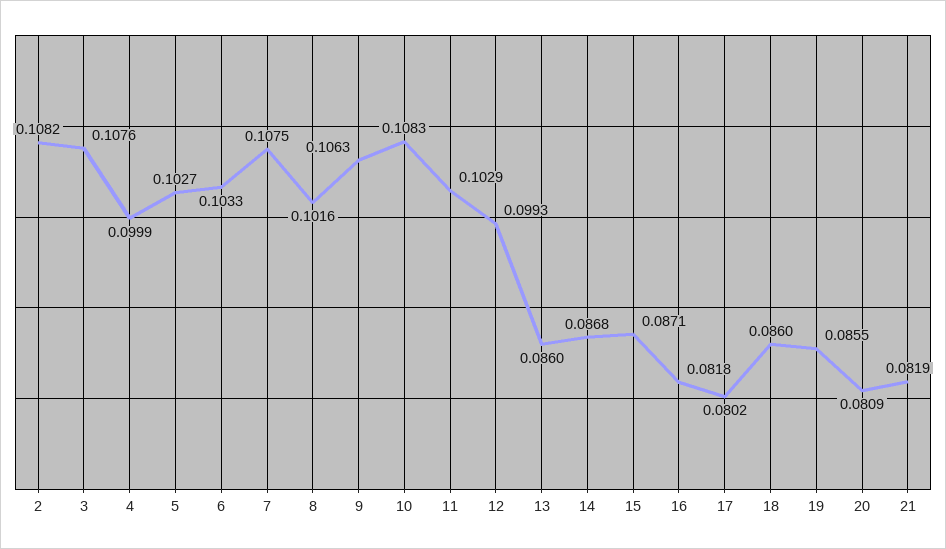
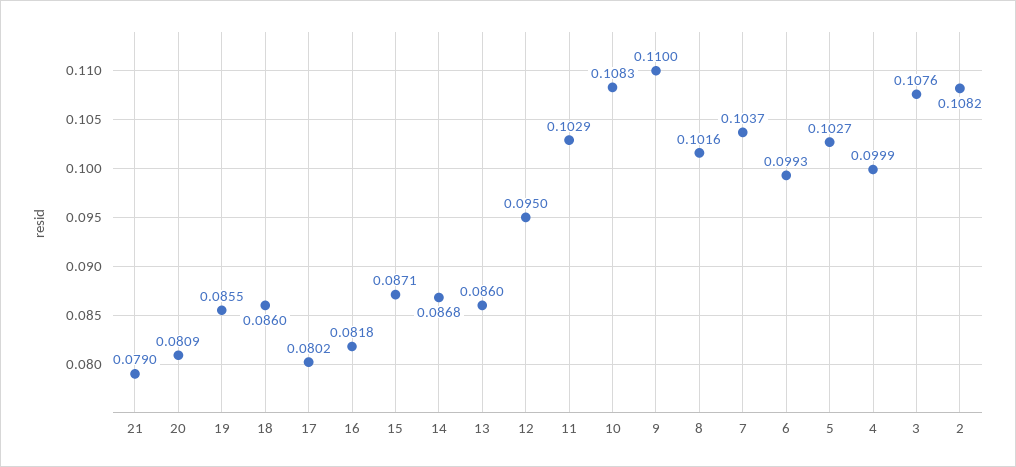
  {
    "2": 0.1082,
    "3": 0.1076,
    "4": 0.0999,
    "5": 0.1027,
-   "6": 0.1033,
+   "6": 0.0993,
-   "7": 0.1075,
+   "7": 0.1037,
    "8": 0.1016,
-   "9": 0.1063,
+   "9": 0.11,
    "10": 0.1083,
    "11": 0.1029,
-   "12": 0.0993,
+   "12": 0.095,
    "13": 0.086,
    "14": 0.0868,
    "15": 0.0871,
    "16": 0.0818,
    "17": 0.0802,
    "18": 0.086,
    "19": 0.0855,
    "20": 0.0809,
-   "21": 0.0819
+   "21": 0.079
  }

